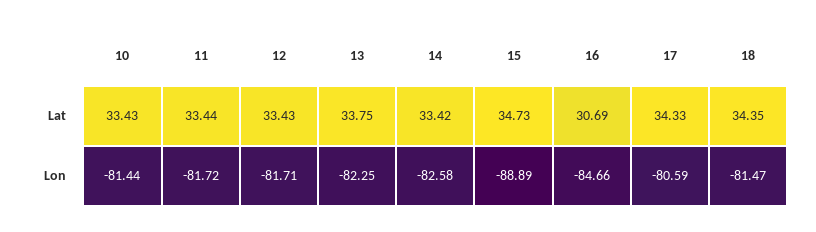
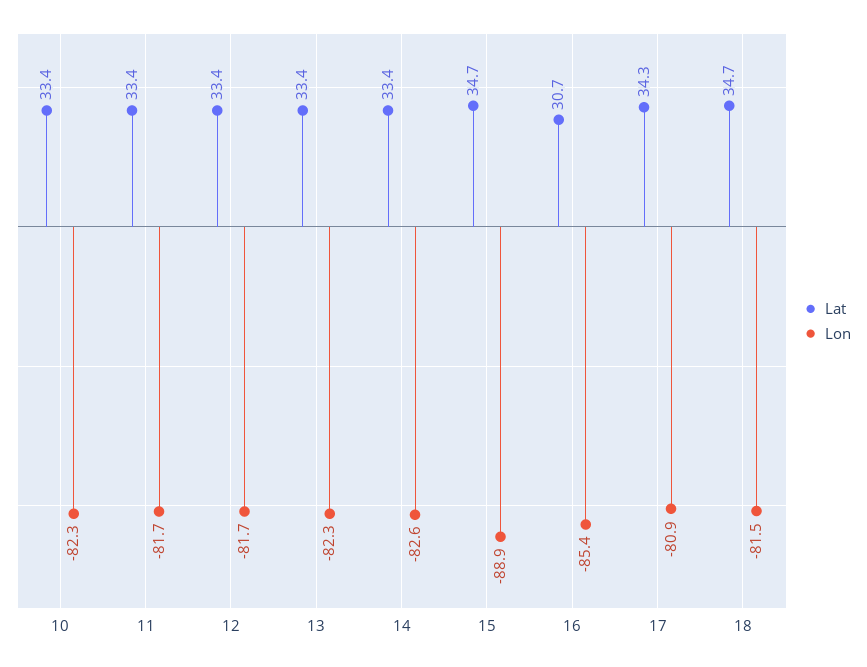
  {
    "Lat": {
      "10": 33.43,
      "11": 33.44,
      "12": 33.43,
-     "13": 33.75,
+     "13": 33.4,
      "14": 33.42,
      "15": 34.73,
      "16": 30.69,
      "17": 34.33,
-     "18": 34.35
+     "18": 34.7
    },
    "Lon": {
-     "10": -81.44,
+     "10": -82.3,
      "11": -81.72,
      "12": -81.71,
      "13": -82.25,
      "14": -82.58,
      "15": -88.89,
-     "16": -84.66,
+     "16": -85.4,
-     "17": -80.59,
+     "17": -80.9,
      "18": -81.47
    }
  }

